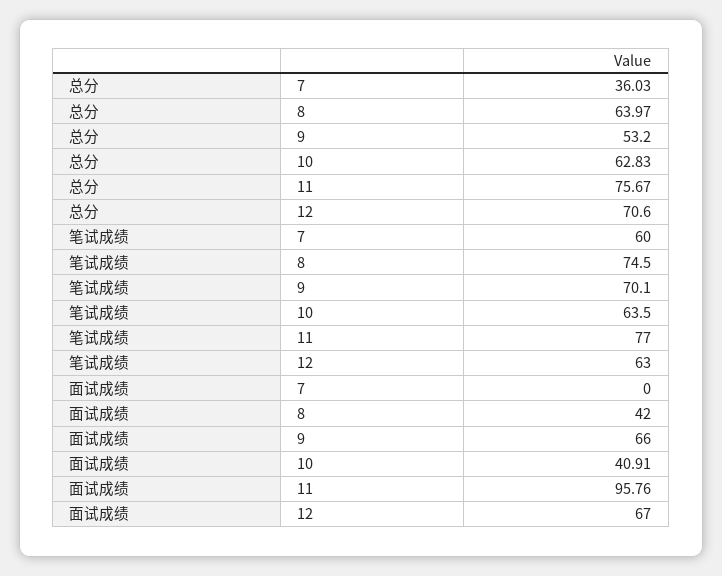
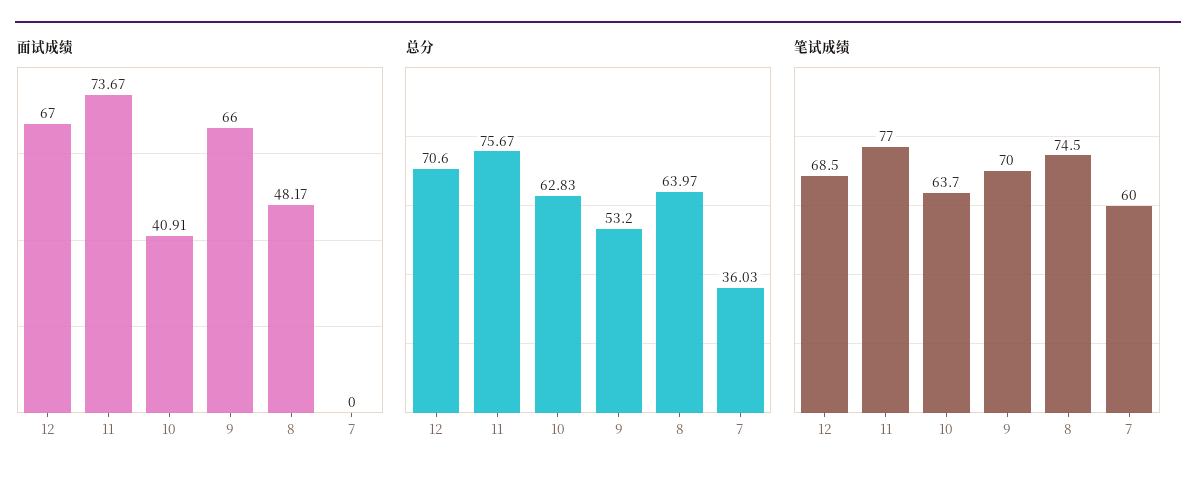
  {
    "总分": {
      "7": 36.03,
      "8": 63.97,
      "9": 53.2,
      "10": 62.83,
      "11": 75.67,
      "12": 70.6
    },
    "笔试成绩": {
      "7": 60,
      "8": 74.5,
-     "9": 70.1,
+     "9": 70,
-     "10": 63.5,
+     "10": 63.7,
      "11": 77,
-     "12": 63
+     "12": 68.5
    },
    "面试成绩": {
      "7": 0,
-     "8": 42,
+     "8": 48.17,
      "9": 66,
      "10": 40.91,
-     "11": 95.76,
+     "11": 73.67,
      "12": 67
    }
  }

